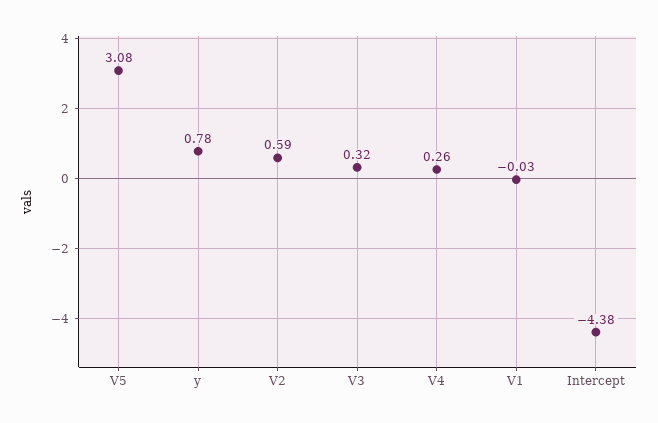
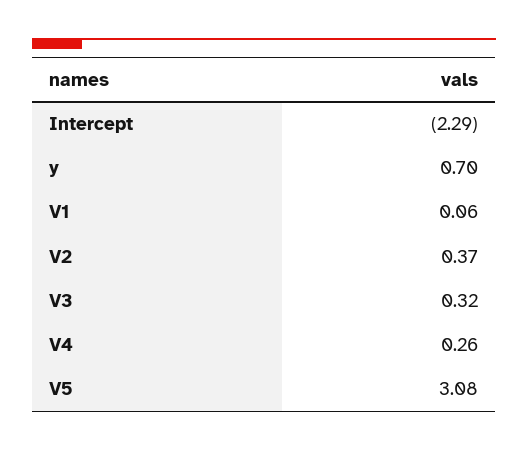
  {
    "V5": 3.08,
-   "y": 0.78,
+   "y": 0.7,
-   "V2": 0.59,
+   "V2": 0.37,
    "V3": 0.32,
    "V4": 0.26,
-   "V1": -0.03,
+   "V1": 0.06,
-   "Intercept": -4.38
+   "Intercept": -2.29
  }

